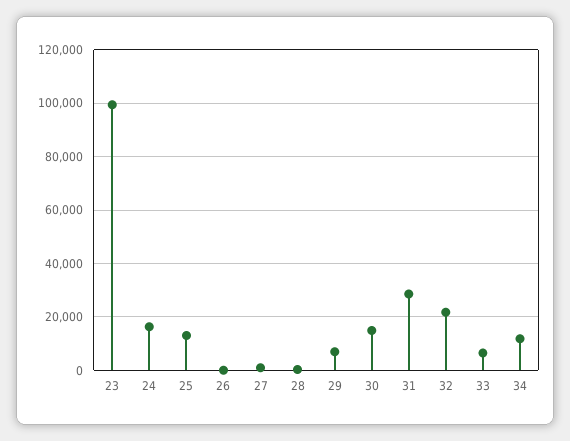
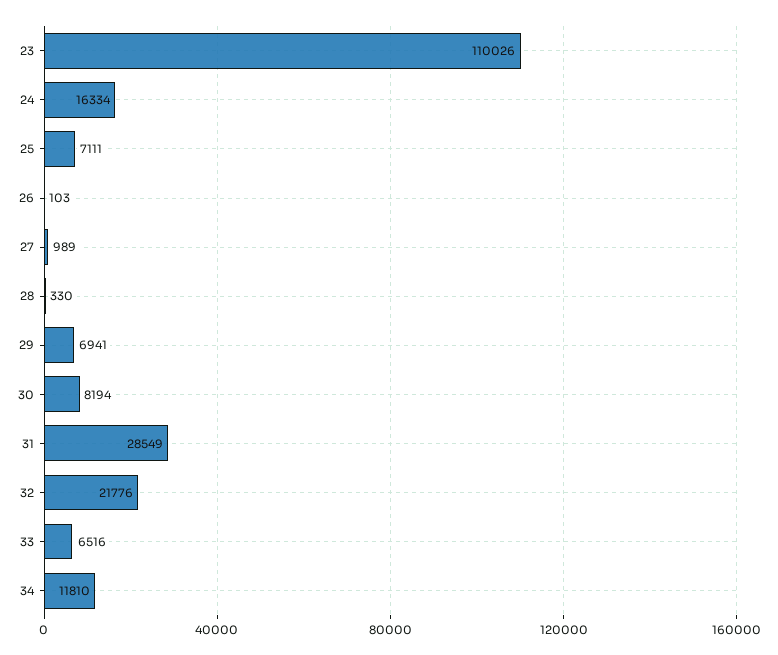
  {
-   "23": 100000,
+   "23": 110026,
    "24": 16334,
-   "25": 12500,
+   "25": 7111,
    "26": 103,
    "27": 989,
    "28": 330,
    "29": 6941,
-   "30": 15000,
+   "30": 8194,
    "31": 28549,
    "32": 21776,
    "33": 6516,
    "34": 11810
  }

